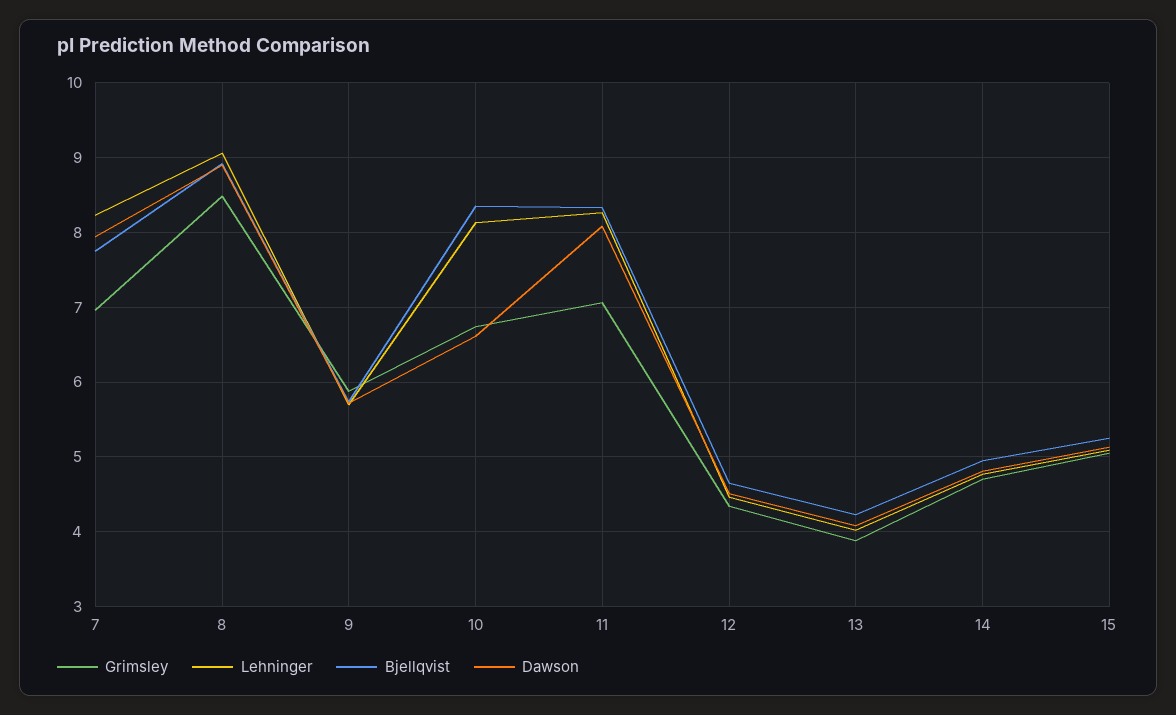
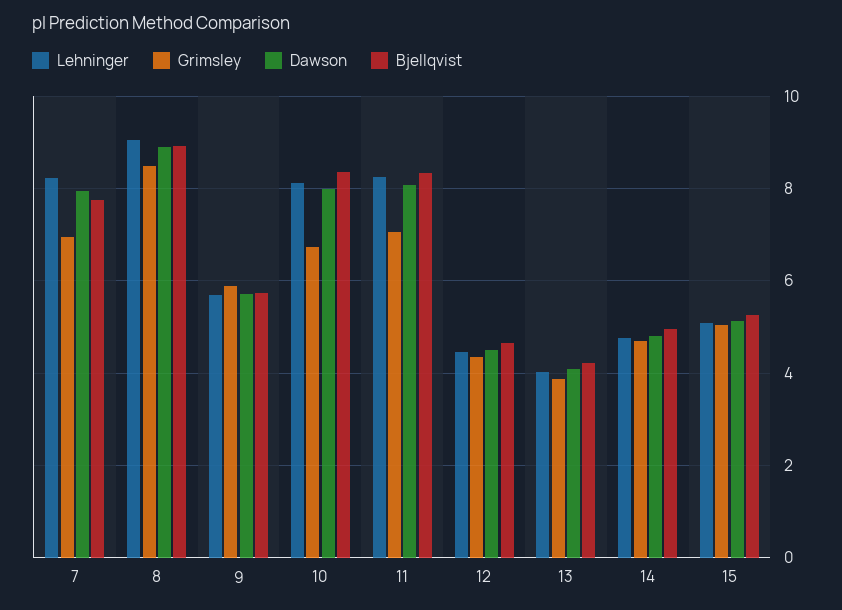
  {
    "Grimsley": {
      "7": 7,
      "8": 8.5,
      "9": 5.9,
      "10": 6.7,
      "11": 7.1,
      "12": 4.3,
      "13": 3.9,
      "14": 4.7,
      "15": 5.1
    },
    "Lehninger": {
      "7": 8.2,
      "8": 9.1,
      "9": 5.7,
      "10": 8.1,
      "11": 8.3,
      "12": 4.5,
      "13": 4,
      "14": 4.8,
      "15": 5.1
    },
    "Bjellqvist": {
      "7": 7.8,
      "8": 8.9,
      "9": 5.7,
      "10": 8.4,
      "11": 8.3,
      "12": 4.7,
      "13": 4.2,
      "14": 5,
      "15": 5.3
    },
    "Dawson": {
      "7": 7.9,
      "8": 8.9,
      "9": 5.7,
-     "10": 6.6,
+     "10": 8,
      "11": 8.1,
      "12": 4.5,
      "13": 4.1,
      "14": 4.8,
      "15": 5.1
    }
  }

